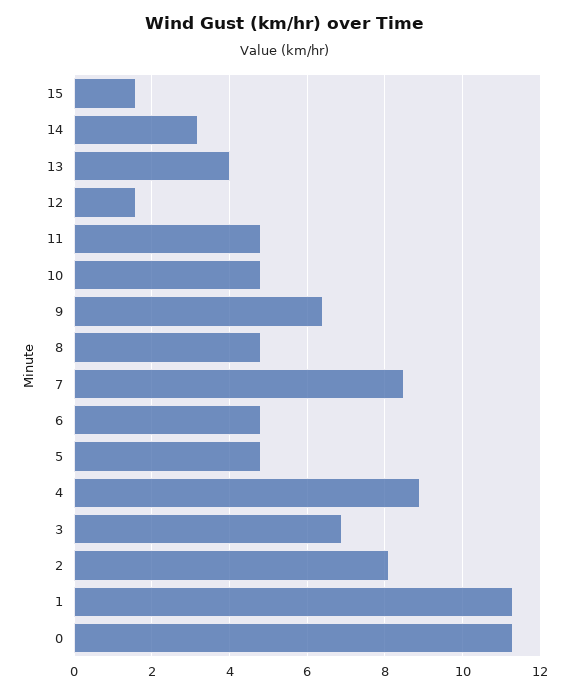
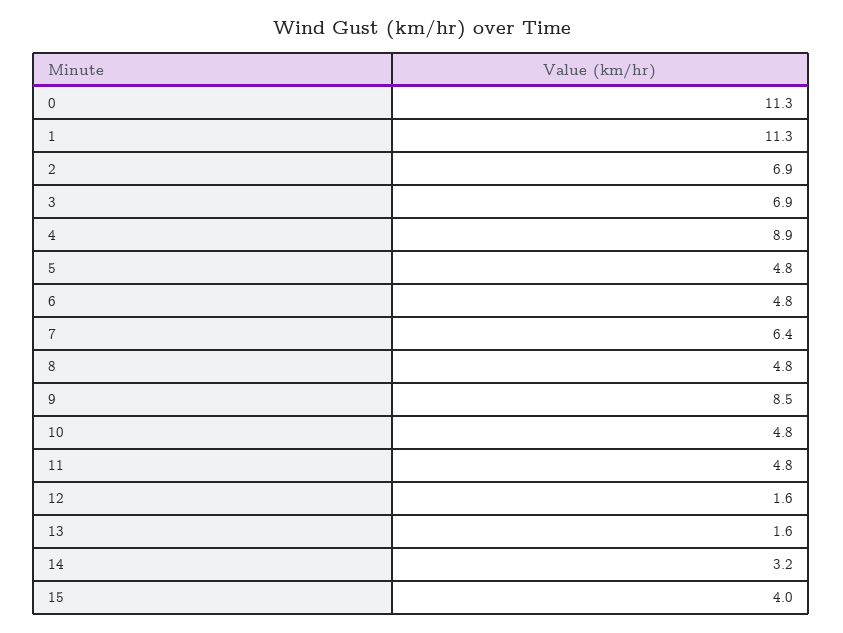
  {
-   "15": 1.5,
+   "15": 4,
    "14": 3.2,
-   "13": 4,
+   "13": 1.6,
    "12": 1.6,
    "11": 4.8,
    "10": 4.8,
-   "9": 6.5,
+   "9": 8.5,
    "8": 4.8,
-   "7": 8.5,
+   "7": 6.4,
    "6": 4.8,
    "5": 4.8,
    "4": 8.9,
    "3": 6.9,
-   "2": 8,
+   "2": 6.9,
    "1": 11.3,
    "0": 11.3
  }

